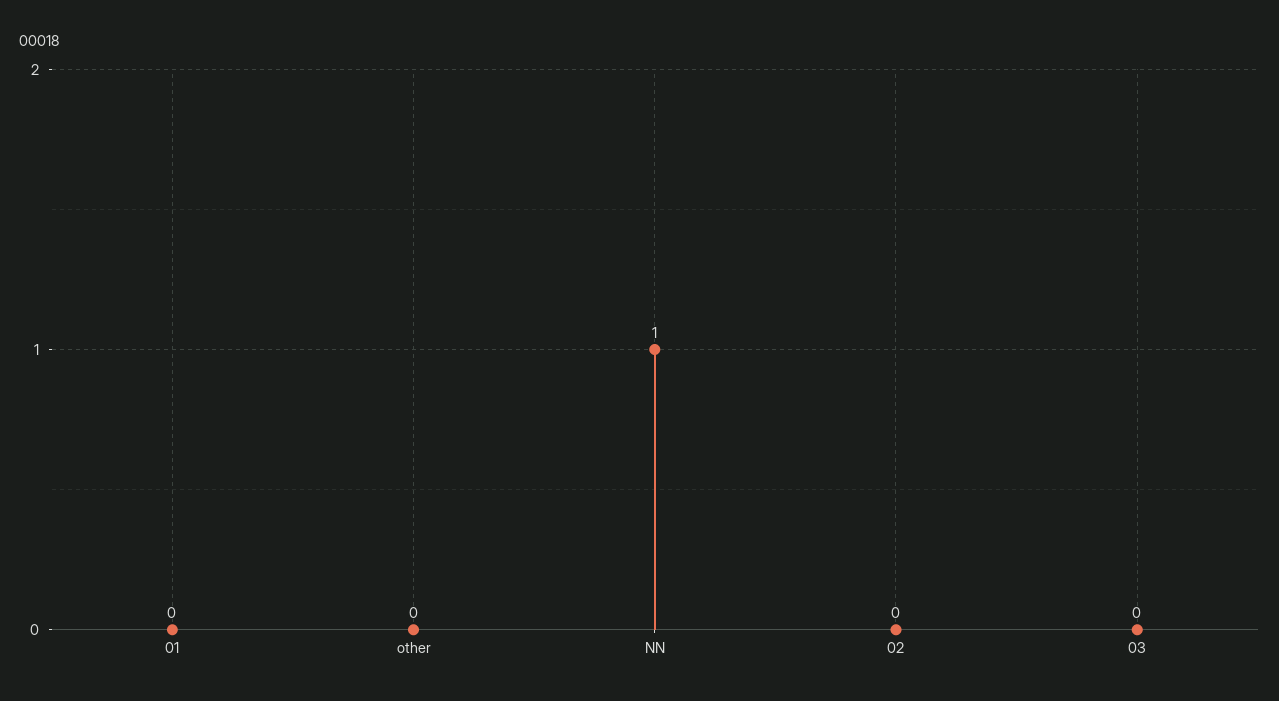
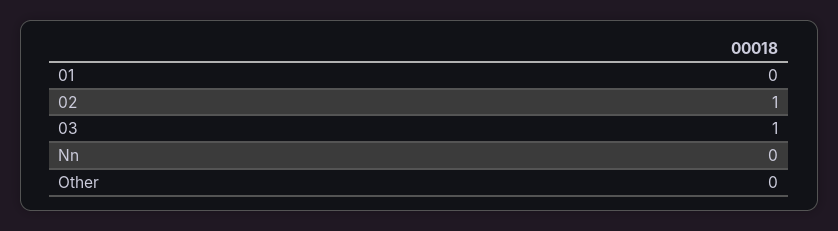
  {
    "01": 0,
    "other": 0,
-   "NN": 1,
+   "NN": 0,
-   "02": 0,
+   "02": 1,
-   "03": 0
+   "03": 1
  }

